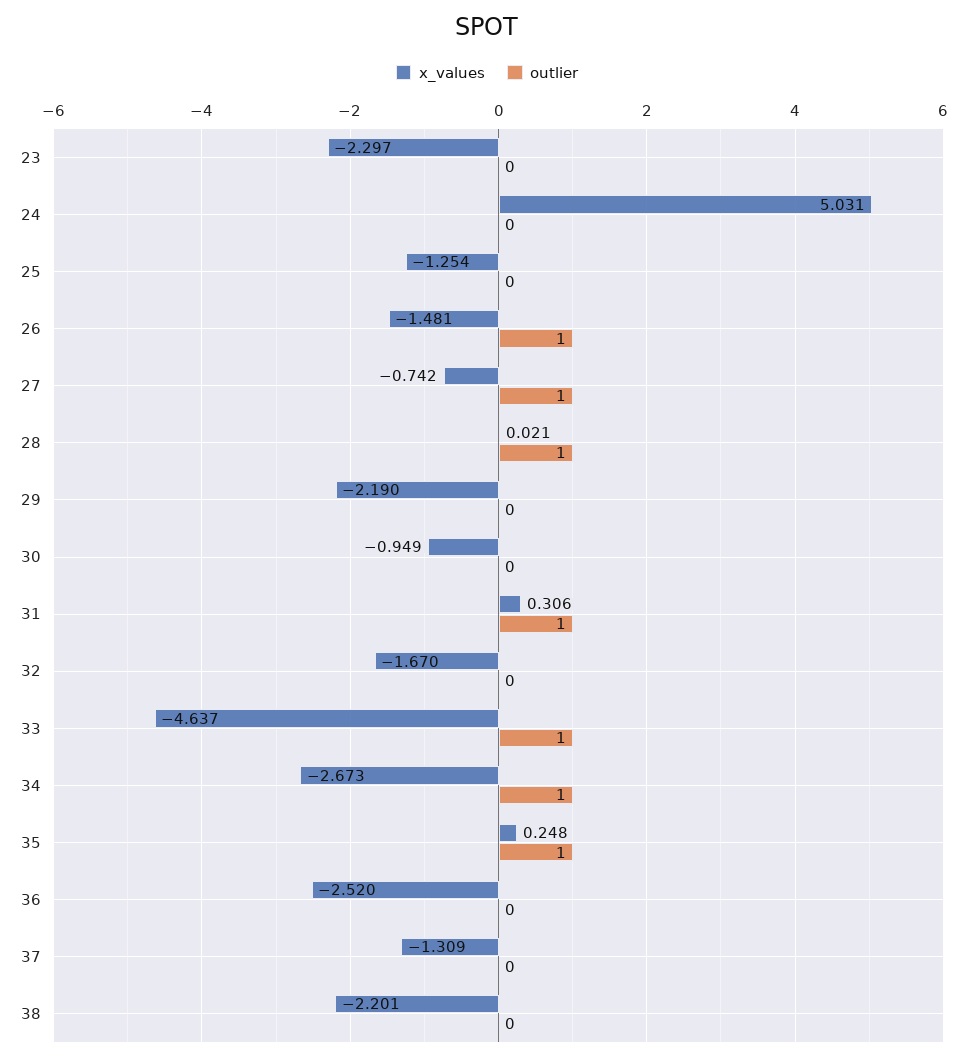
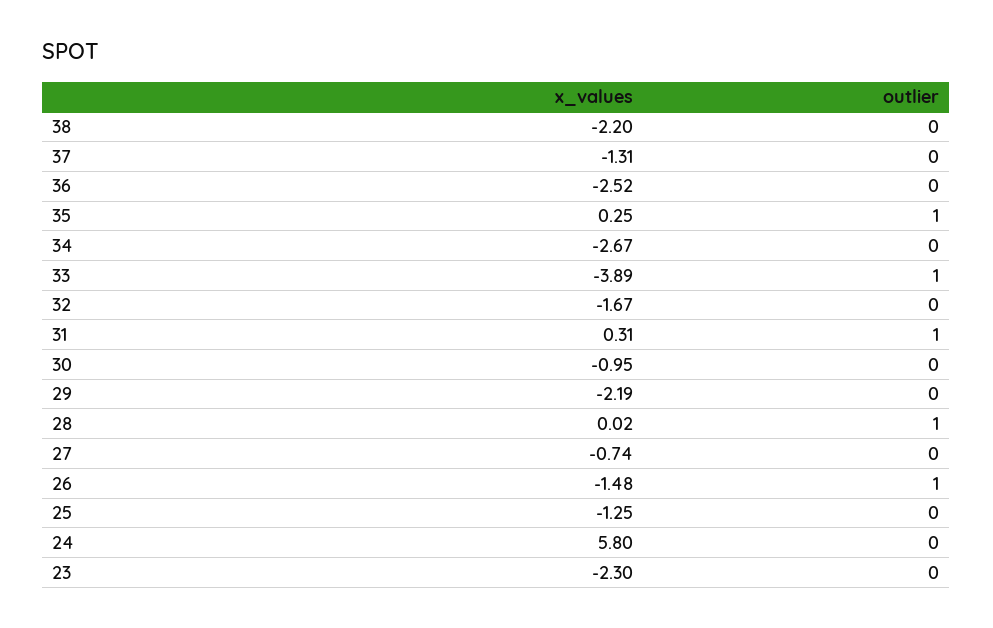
  {
    "x_values": {
      "23": -2.297,
-     "24": 5.031,
+     "24": 5.8,
      "25": -1.254,
      "26": -1.481,
      "27": -0.742,
      "28": 0.021,
      "29": -2.19,
      "30": -0.949,
      "31": 0.306,
      "32": -1.67,
-     "33": -4.637,
+     "33": -3.89,
      "34": -2.673,
      "35": 0.248,
      "36": -2.52,
      "37": -1.309,
      "38": -2.201
    },
    "outlier": {
      "23": 0,
      "24": 0,
      "25": 0,
      "26": 1,
-     "27": 1,
+     "27": 0,
      "28": 1,
      "29": 0,
      "30": 0,
      "31": 1,
      "32": 0,
      "33": 1,
-     "34": 1,
+     "34": 0,
      "35": 1,
      "36": 0,
      "37": 0,
      "38": 0
    }
  }

